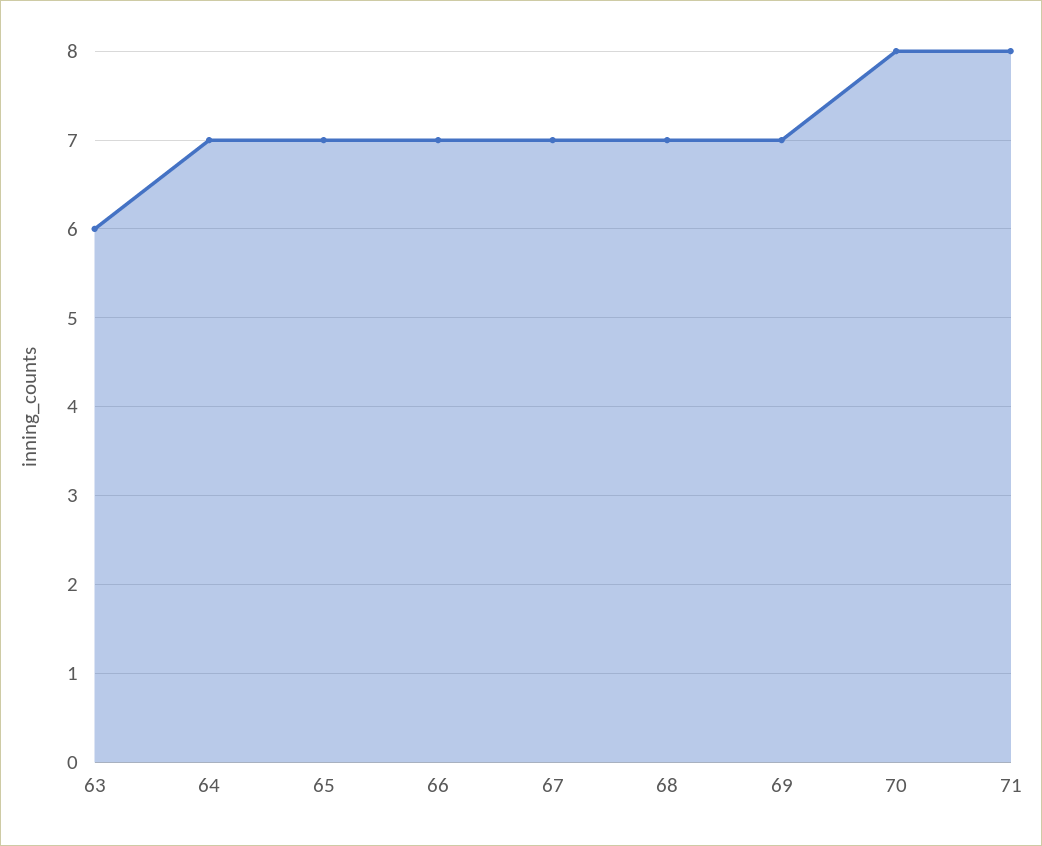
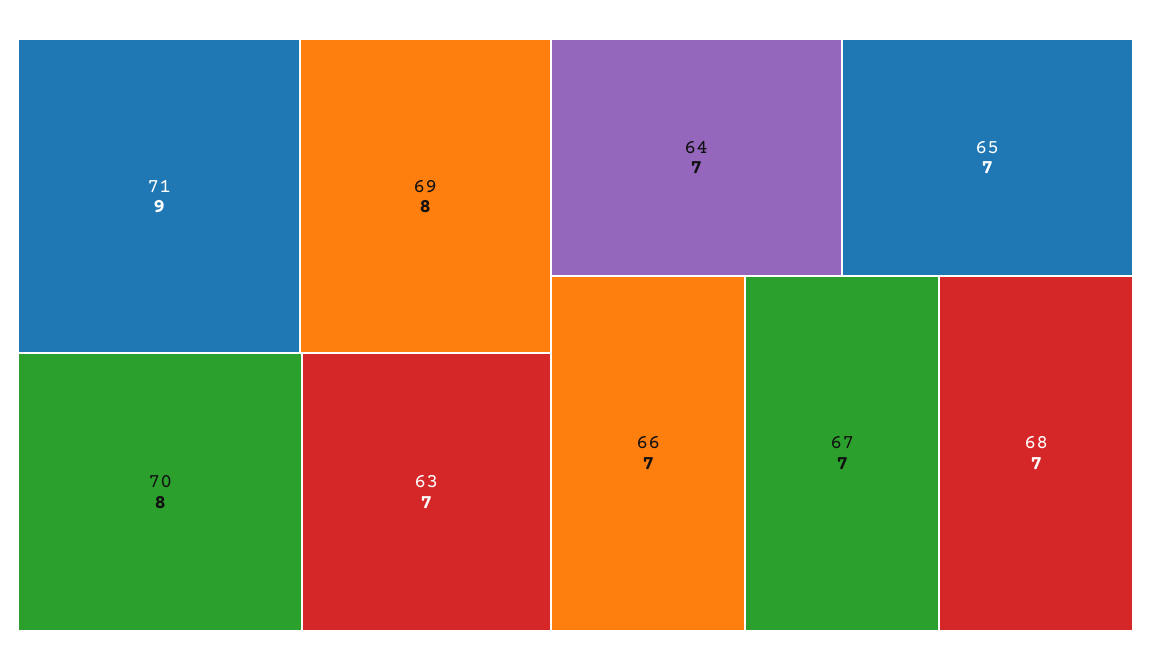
  {
-   "63": 6,
+   "63": 7,
    "64": 7,
    "65": 7,
    "66": 7,
    "67": 7,
    "68": 7,
-   "69": 7,
+   "69": 8,
    "70": 8,
-   "71": 8
+   "71": 9
  }

